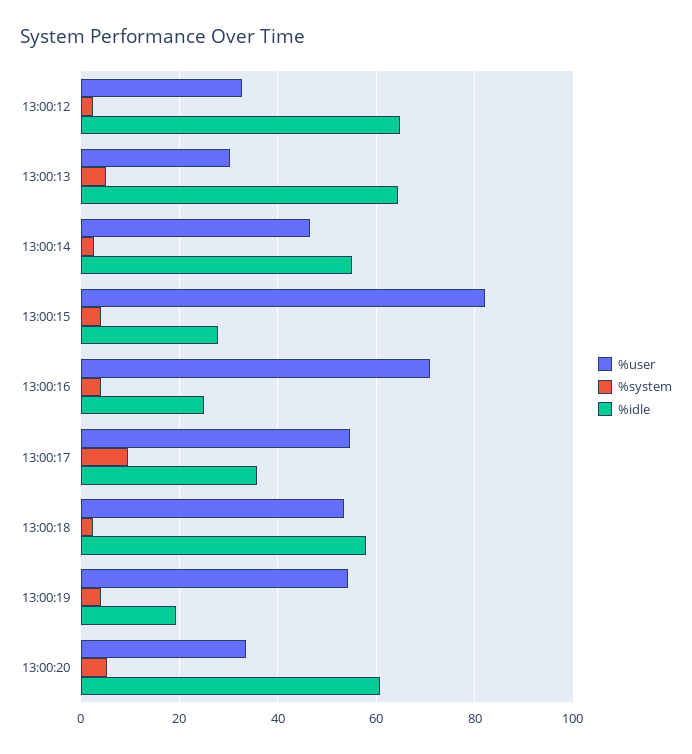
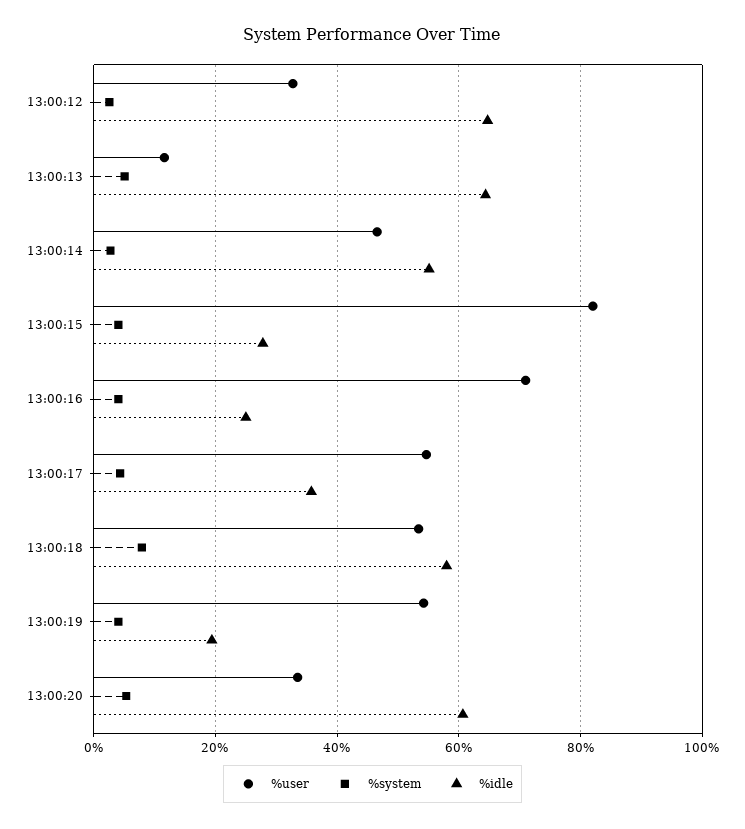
  {
    "%user": {
      "13:00:12": 32,
-     "13:00:13": 30,
+     "13:00:13": 12,
      "13:00:14": 46,
      "13:00:15": 82,
      "13:00:16": 70,
      "13:00:17": 54,
      "13:00:18": 54,
      "13:00:19": 54,
      "13:00:20": 34
    },
    "%system": {
      "13:00:12": 2,
      "13:00:13": 6,
      "13:00:14": 2,
      "13:00:15": 4,
      "13:00:16": 4,
-     "13:00:17": 10,
+     "13:00:17": 4,
-     "13:00:18": 2,
+     "13:00:18": 8,
      "13:00:19": 4,
      "13:00:20": 6
    },
    "%idle": {
      "13:00:12": 64,
      "13:00:13": 64,
      "13:00:14": 56,
      "13:00:15": 28,
      "13:00:16": 26,
      "13:00:17": 36,
      "13:00:18": 58,
      "13:00:19": 20,
      "13:00:20": 60
    }
  }

